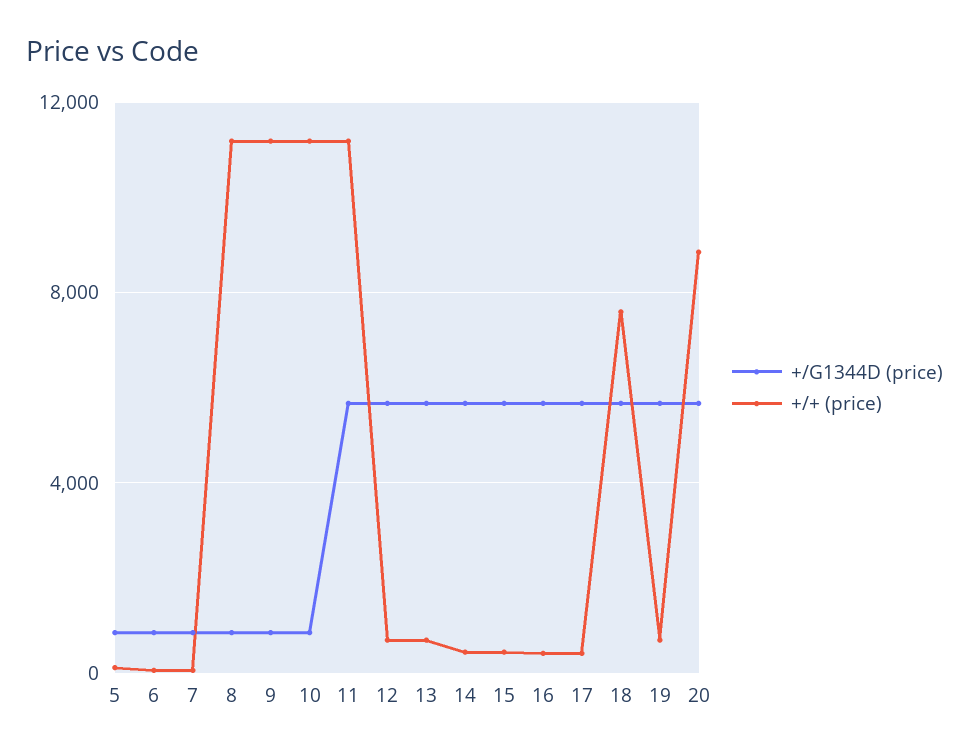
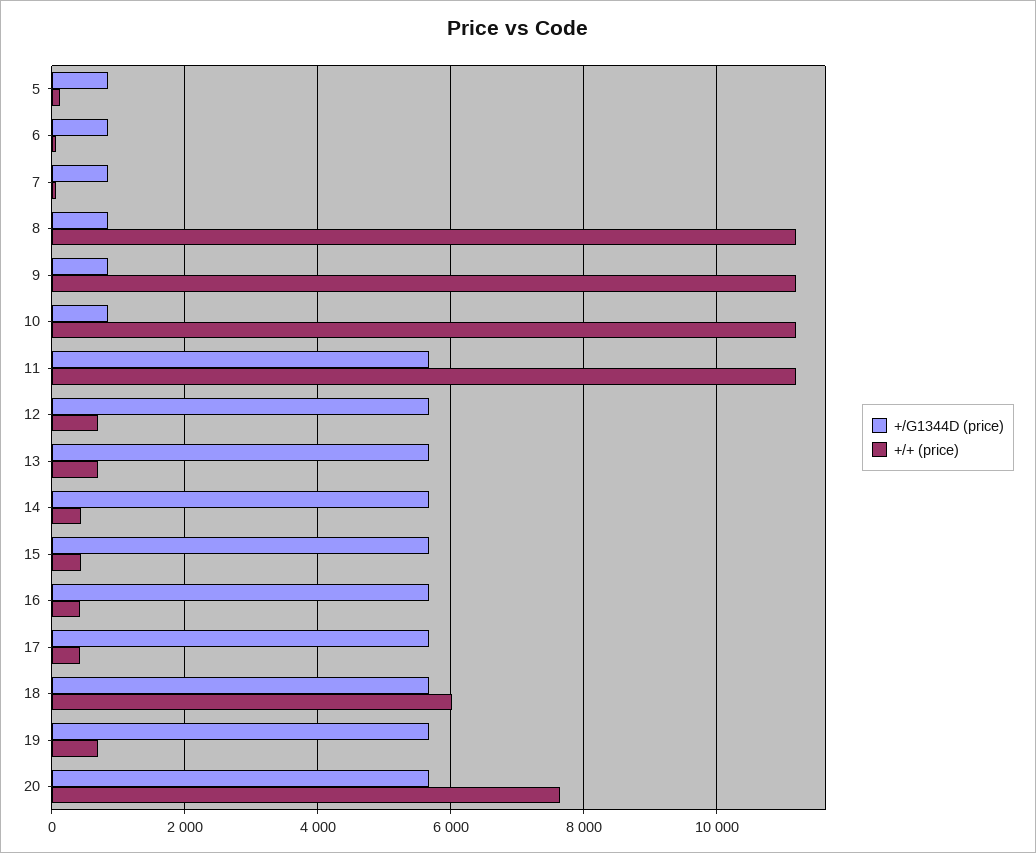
  {
    "+/G1344D (price)": {
      "5": 800,
      "6": 800,
      "7": 800,
      "8": 800,
      "9": 800,
      "10": 800,
      "11": 5600,
      "12": 5600,
      "13": 5600,
      "14": 5600,
      "15": 5600,
      "16": 5600,
      "17": 5600,
      "18": 5600,
      "19": 5600,
      "20": 5600
    },
    "+/+ (price)": {
      "5": 200,
      "6": 0,
      "7": 0,
      "8": 11200,
      "9": 11200,
      "10": 11200,
      "11": 11200,
      "12": 600,
      "13": 600,
      "14": 400,
      "15": 400,
      "16": 400,
      "17": 400,
-     "18": 7500,
+     "18": 6000,
      "19": 600,
-     "20": 9000
+     "20": 7600
    }
  }

